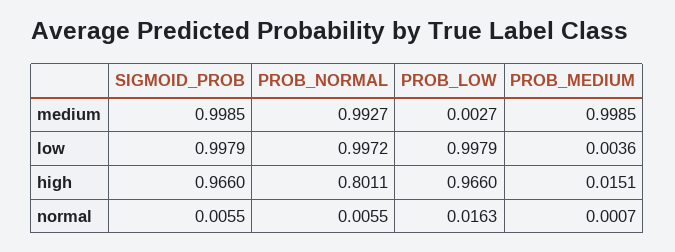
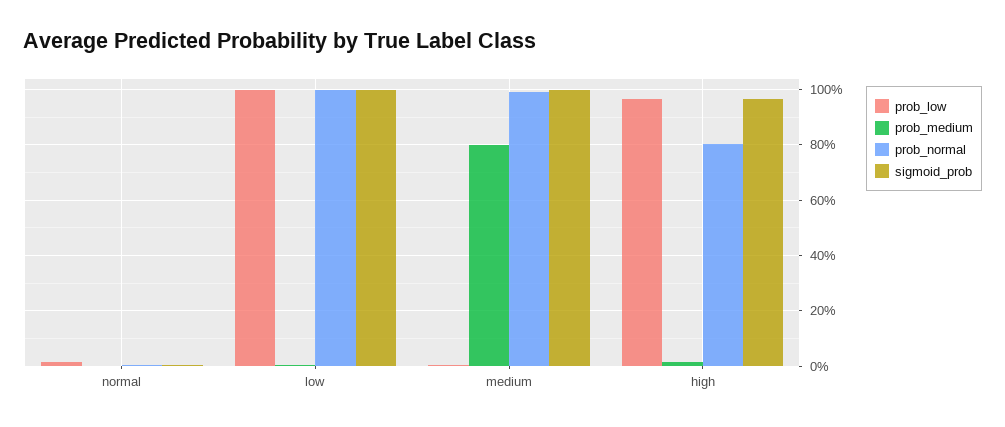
  {
    "SIGMOID_PROB": {
      "medium": 0.9985,
      "low": 0.9979,
      "high": 0.966,
      "normal": 0.0055
    },
    "PROB_NORMAL": {
      "medium": 0.9927,
      "low": 0.9972,
      "high": 0.8011,
      "normal": 0.0055
    },
    "PROB_LOW": {
      "medium": 0.0027,
      "low": 0.9979,
      "high": 0.966,
      "normal": 0.0163
    },
    "PROB_MEDIUM": {
-     "medium": 0.9985,
+     "medium": 0.8,
      "low": 0.0036,
      "high": 0.0151,
      "normal": 0.0007
    }
  }

